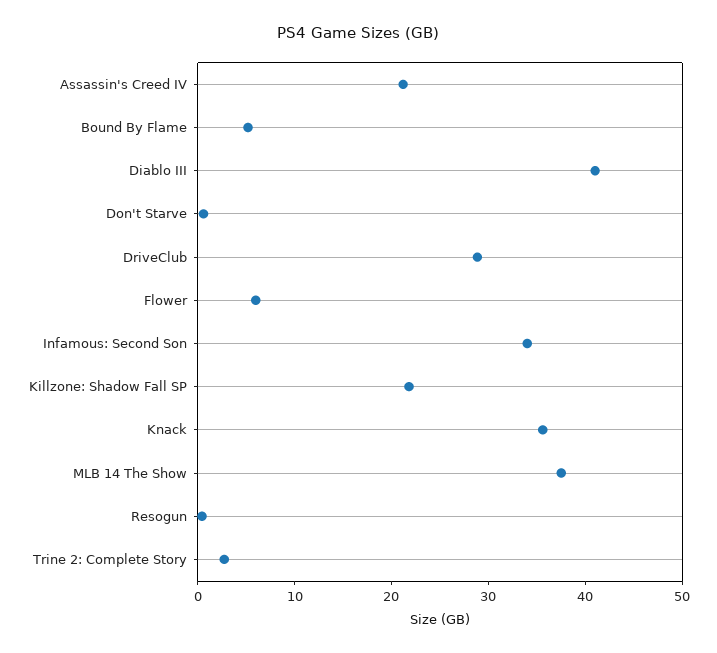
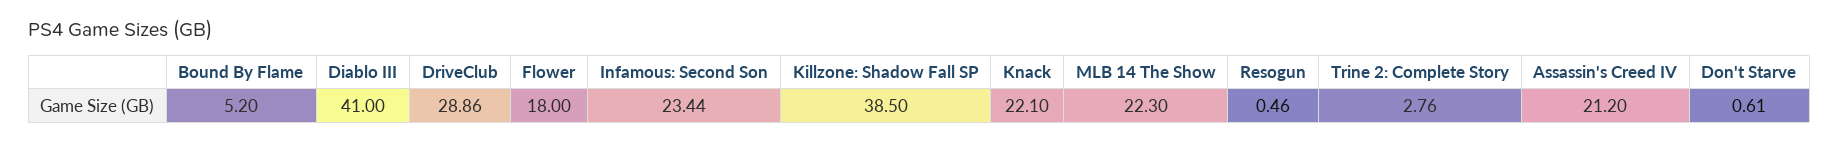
  {
    "Assassin's Creed IV": 21.2,
    "Bound By Flame": 5.2,
    "Diablo III": 41,
    "Don't Starve": 0.61,
    "DriveClub": 28.86,
-   "Flower": 6,
+   "Flower": 18,
-   "Infamous: Second Son": 34,
+   "Infamous: Second Son": 23.44,
-   "Killzone: Shadow Fall SP": 22,
+   "Killzone: Shadow Fall SP": 38.5,
-   "Knack": 36,
+   "Knack": 22.1,
-   "MLB 14 The Show": 38,
+   "MLB 14 The Show": 22.3,
    "Resogun": 0.46,
    "Trine 2: Complete Story": 2.76
  }

